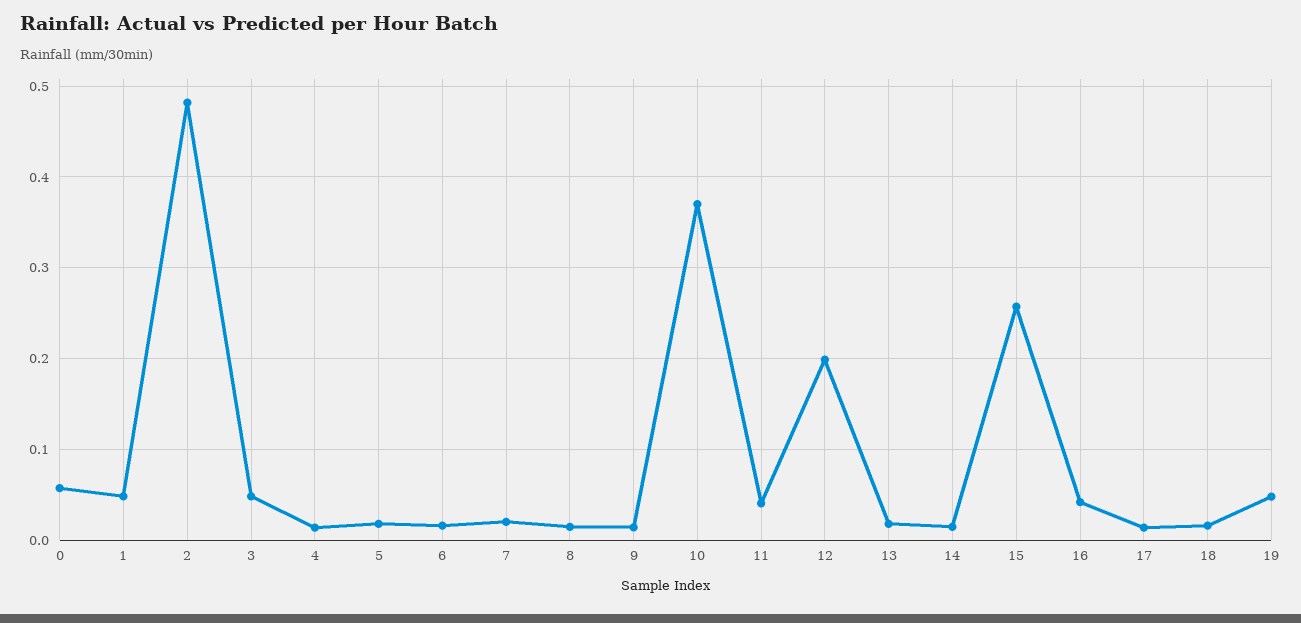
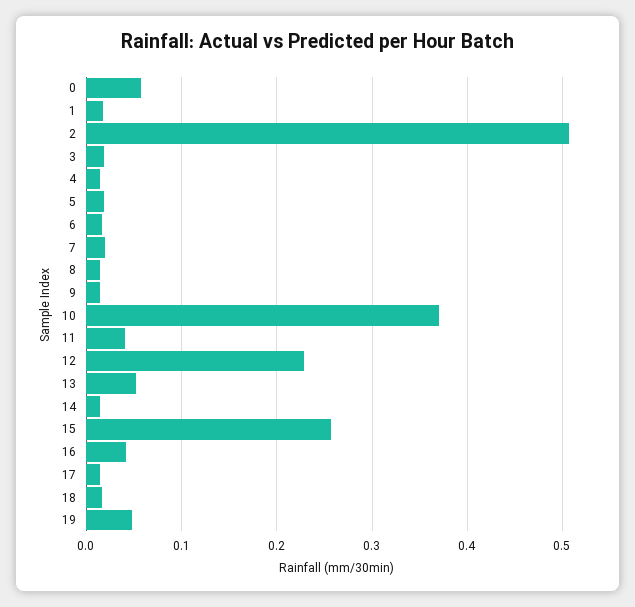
  {
    "0": 0.06,
-   "1": 0.05,
+   "1": 0.02,
-   "2": 0.48,
+   "2": 0.51,
-   "3": 0.05,
+   "3": 0.02,
    "4": 0.01,
    "5": 0.02,
    "6": 0.02,
    "7": 0.02,
    "8": 0.01,
    "9": 0.01,
    "10": 0.37,
    "11": 0.04,
-   "12": 0.2,
+   "12": 0.23,
-   "13": 0.02,
+   "13": 0.05,
    "14": 0.01,
    "15": 0.26,
    "16": 0.04,
    "17": 0.01,
    "18": 0.02,
    "19": 0.05
  }

